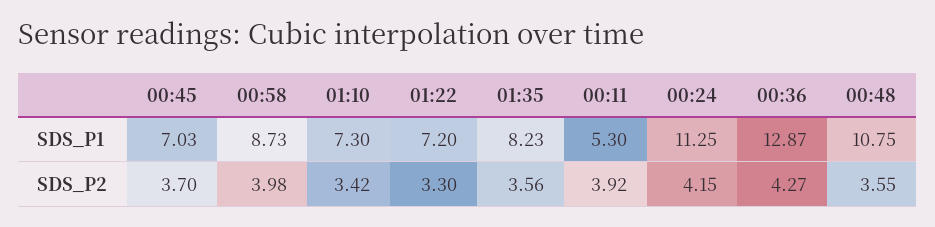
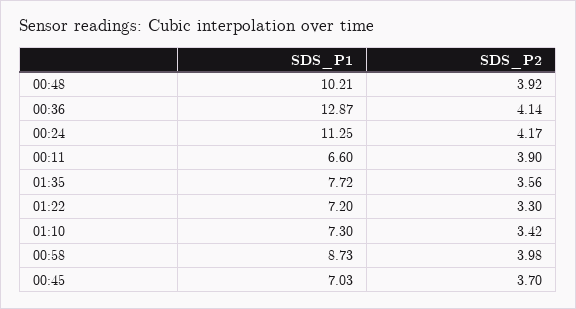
  {
    "00:45": {
      "SDS_P1": 7.03,
      "SDS_P2": 3.7
    },
    "00:58": {
      "SDS_P1": 8.73,
      "SDS_P2": 3.98
    },
    "01:10": {
      "SDS_P1": 7.3,
      "SDS_P2": 3.42
    },
    "01:22": {
      "SDS_P1": 7.2,
      "SDS_P2": 3.3
    },
    "01:35": {
-     "SDS_P1": 8.23,
+     "SDS_P1": 7.72,
      "SDS_P2": 3.56
    },
    "00:11": {
-     "SDS_P1": 5.3,
+     "SDS_P1": 6.6,
-     "SDS_P2": 3.92
+     "SDS_P2": 3.9
    },
    "00:24": {
      "SDS_P1": 11.25,
-     "SDS_P2": 4.15
+     "SDS_P2": 4.17
    },
    "00:36": {
      "SDS_P1": 12.87,
-     "SDS_P2": 4.27
+     "SDS_P2": 4.14
    },
    "00:48": {
-     "SDS_P1": 10.75,
+     "SDS_P1": 10.21,
-     "SDS_P2": 3.55
+     "SDS_P2": 3.92
    }
  }

